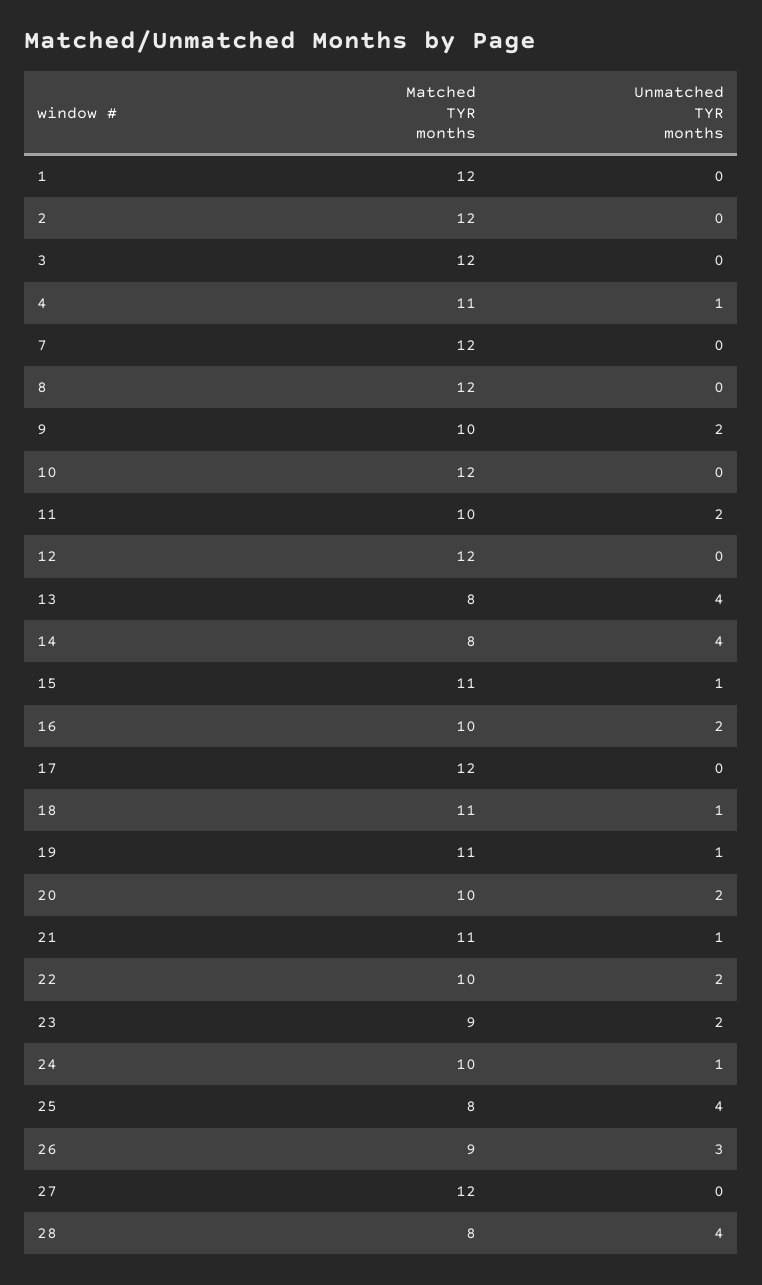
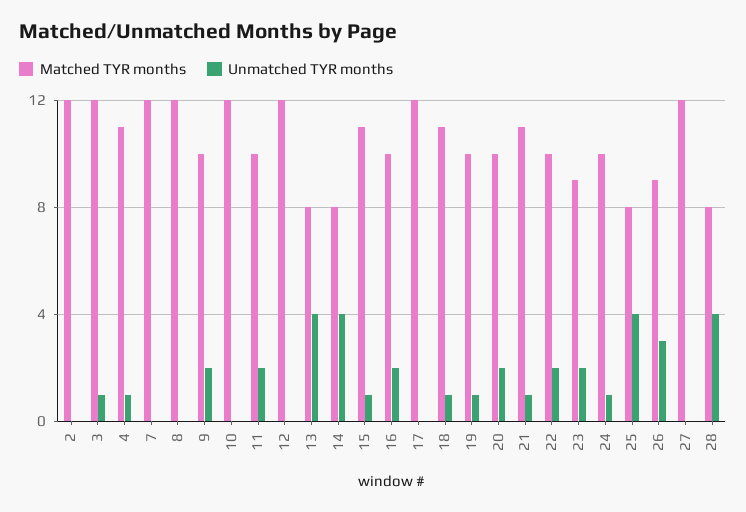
  {
    "Matched TYR months": {
-     "1": 12,
      "2": 12,
      "3": 12,
      "4": 11,
      "7": 12,
      "8": 12,
      "9": 10,
      "10": 12,
      "11": 10,
      "12": 12,
      "13": 8,
      "14": 8,
      "15": 11,
      "16": 10,
      "17": 12,
      "18": 11,
-     "19": 11,
+     "19": 10,
      "20": 10,
      "21": 11,
      "22": 10,
      "23": 9,
      "24": 10,
      "25": 8,
      "26": 9,
      "27": 12,
      "28": 8
    },
    "Unmatched TYR months": {
-     "1": 0,
      "2": 0,
-     "3": 0,
+     "3": 1,
      "4": 1,
      "7": 0,
      "8": 0,
      "9": 2,
      "10": 0,
      "11": 2,
      "12": 0,
      "13": 4,
      "14": 4,
      "15": 1,
      "16": 2,
      "17": 0,
      "18": 1,
      "19": 1,
      "20": 2,
      "21": 1,
      "22": 2,
      "23": 2,
      "24": 1,
      "25": 4,
      "26": 3,
      "27": 0,
      "28": 4
    }
  }

